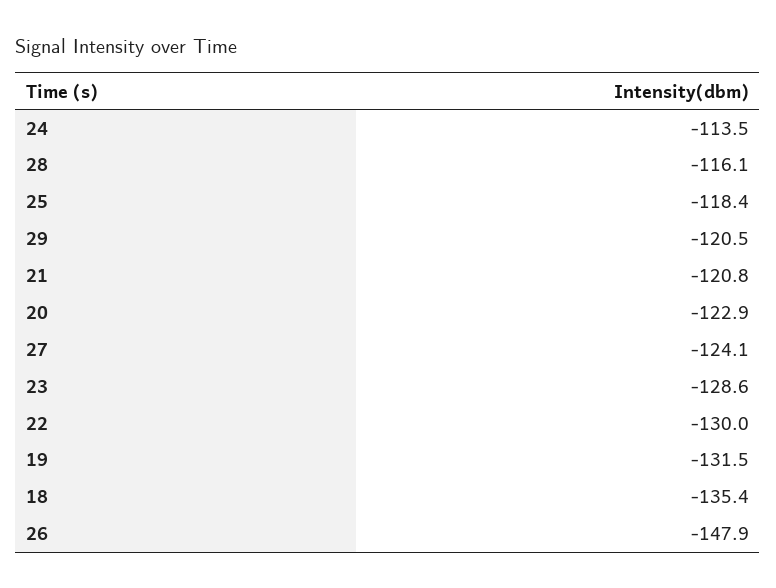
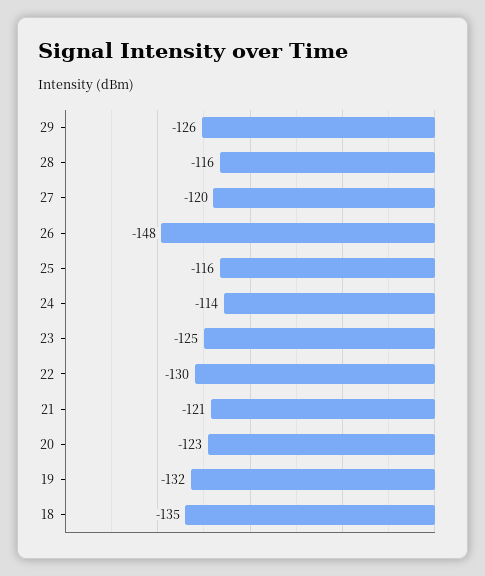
  {
    "24": -113.5,
    "28": -116.1,
-   "25": -118.4,
+   "25": -116,
-   "29": -120.5,
+   "29": -126,
    "21": -120.8,
    "20": -122.9,
-   "27": -124.1,
+   "27": -120,
-   "23": -128.6,
+   "23": -125,
    "22": -130,
    "19": -131.5,
    "18": -135.4,
    "26": -147.9
  }

